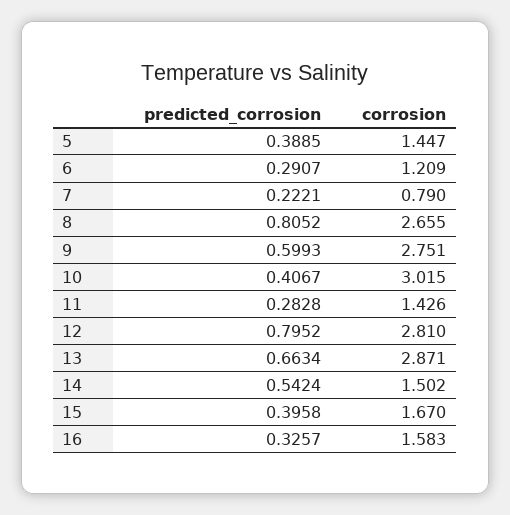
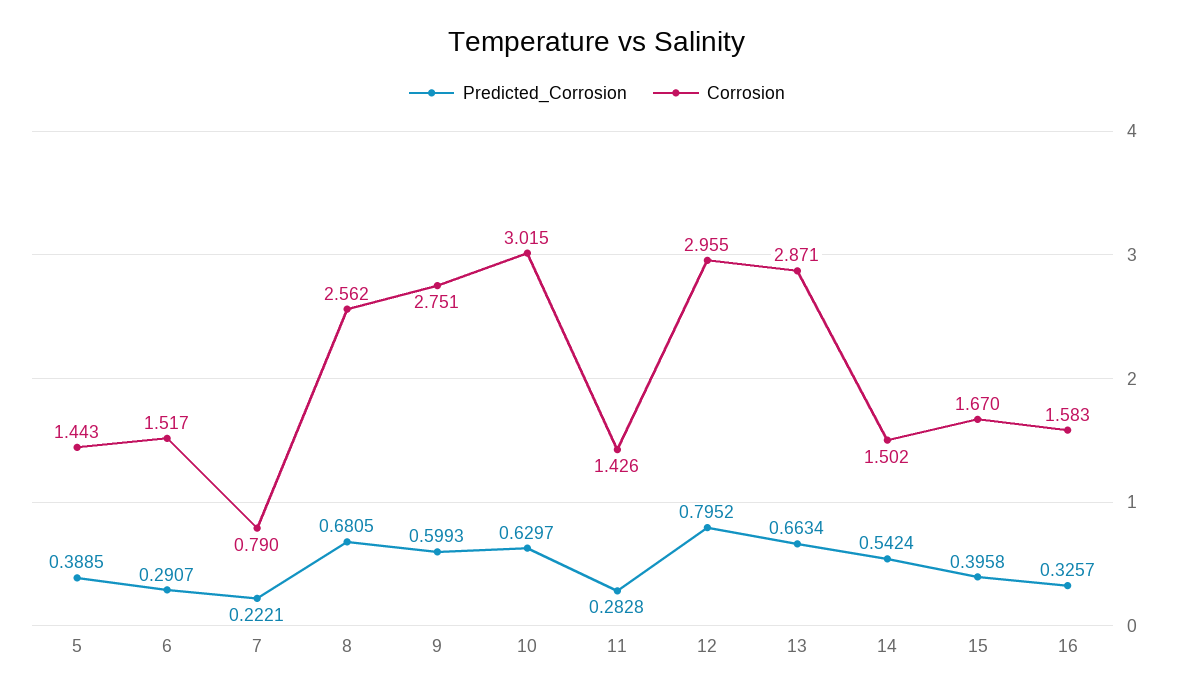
  {
    "predicted_corrosion": {
      "5": 0.3885,
      "6": 0.2907,
      "7": 0.2221,
-     "8": 0.8052,
+     "8": 0.6805,
      "9": 0.5993,
-     "10": 0.4067,
+     "10": 0.6297,
      "11": 0.2828,
      "12": 0.7952,
      "13": 0.6634,
      "14": 0.5424,
      "15": 0.3958,
      "16": 0.3257
    },
    "corrosion": {
-     "5": 1.447,
+     "5": 1.443,
-     "6": 1.209,
+     "6": 1.517,
      "7": 0.79,
-     "8": 2.655,
+     "8": 2.562,
      "9": 2.751,
      "10": 3.015,
      "11": 1.426,
-     "12": 2.81,
+     "12": 2.955,
      "13": 2.871,
      "14": 1.502,
      "15": 1.67,
      "16": 1.583
    }
  }

